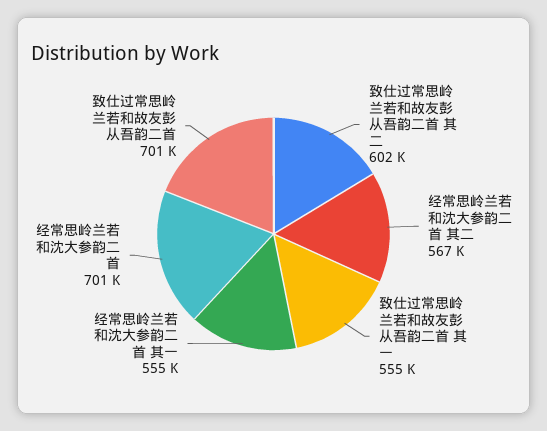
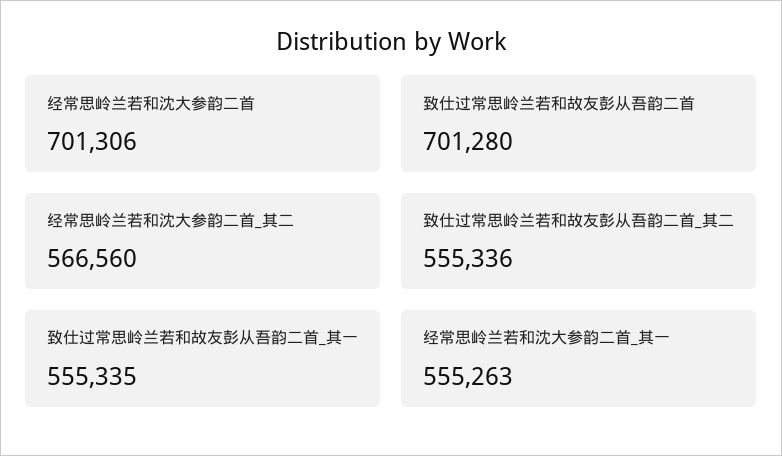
  {
-   "致仕过常思岭兰若和故友彭从吾韵二首 其二": 602000,
+   "致仕过常思岭兰若和故友彭从吾韵二首 其二": 555336,
    "经常思岭兰若和沈大参韵二首 其二": 566560,
    "致仕过常思岭兰若和故友彭从吾韵二首 其一": 555335,
    "经常思岭兰若和沈大参韵二首 其一": 555263,
    "经常思岭兰若和沈大参韵二首": 701306,
    "致仕过常思岭兰若和故友彭从吾韵二首": 701280
  }

